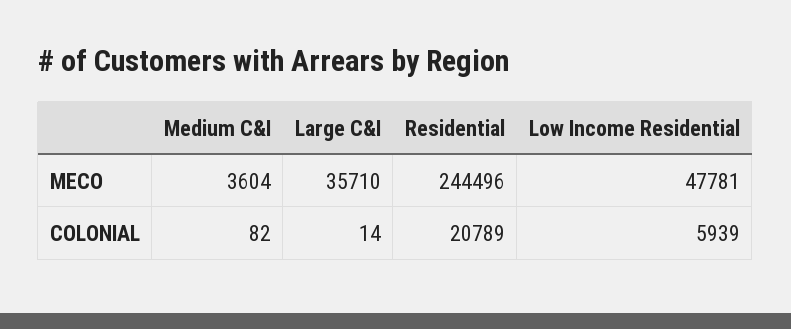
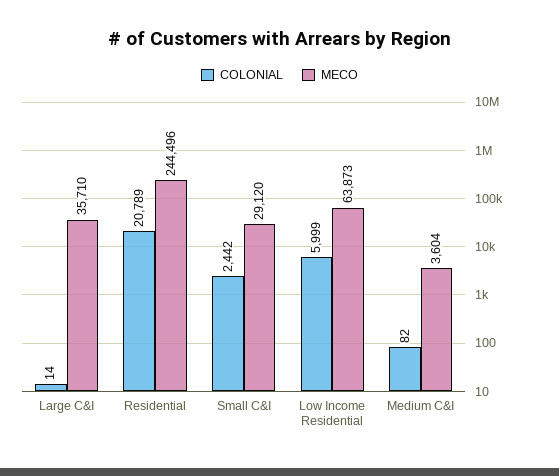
  {
    "MECO": {
      "Medium C&I": 3604,
      "Large C&I": 35710,
      "Residential": 244496,
-     "Low Income Residential": 47781
+     "Low Income Residential": 63873,
+     "Small C&I": 29120
    },
    "COLONIAL": {
      "Medium C&I": 82,
      "Large C&I": 14,
      "Residential": 20789,
-     "Low Income Residential": 5939
+     "Low Income Residential": 5999,
+     "Small C&I": 2442
    }
  }

